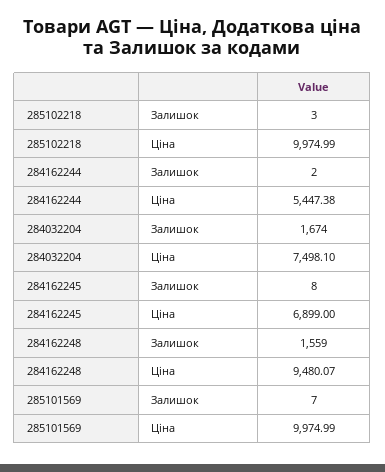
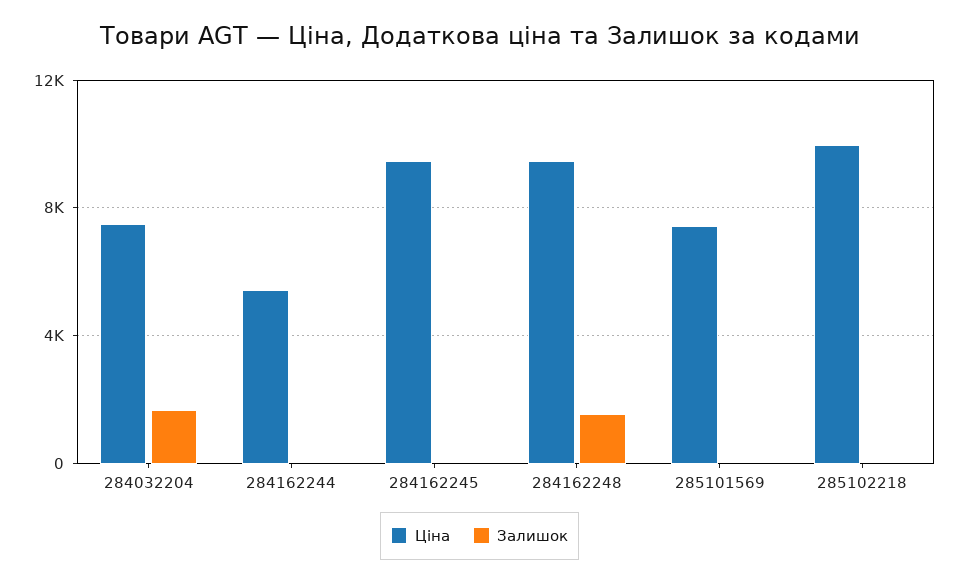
  {
    "Залишок": {
      "285102218": 3,
      "284162244": 2,
      "284032204": 1674,
      "284162245": 8,
      "284162248": 1559,
      "285101569": 7
    },
    "Ціна": {
      "285102218": 9974.99,
      "284162244": 5447.38,
      "284032204": 7498.1,
-     "284162245": 6899,
+     "284162245": 9500,
      "284162248": 9480.07,
-     "285101569": 9974.99
+     "285101569": 7500
    }
  }

